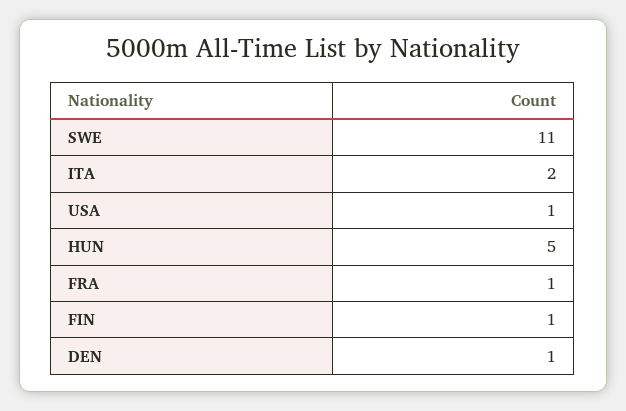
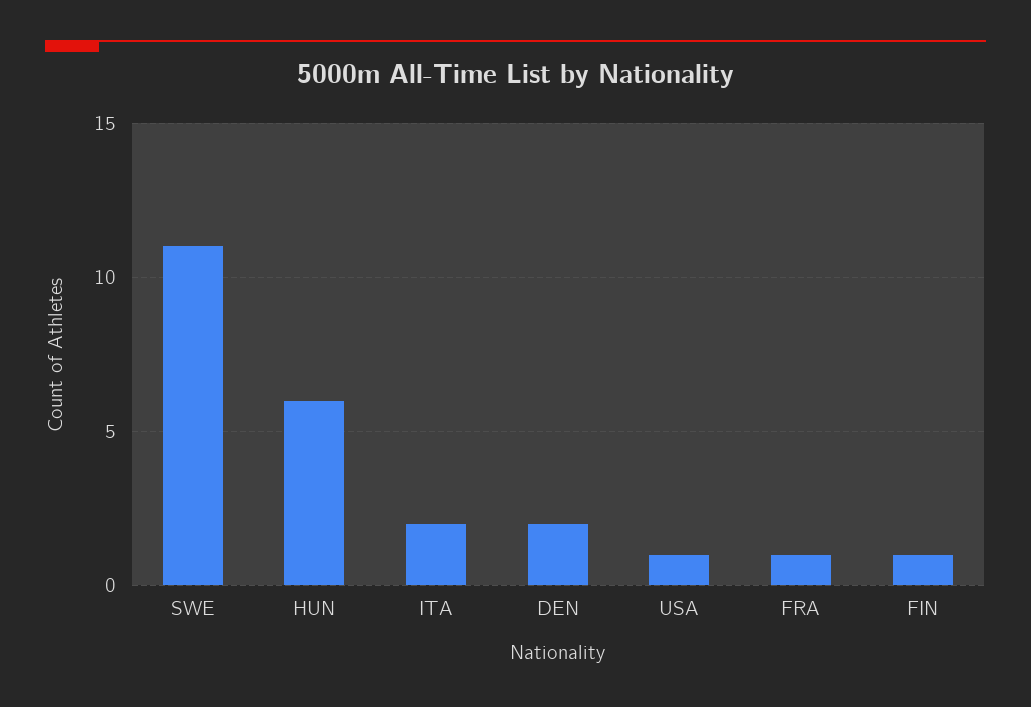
  {
    "SWE": 11,
    "ITA": 2,
    "USA": 1,
-   "HUN": 5,
+   "HUN": 6,
    "FRA": 1,
    "FIN": 1,
-   "DEN": 1
+   "DEN": 2
  }

